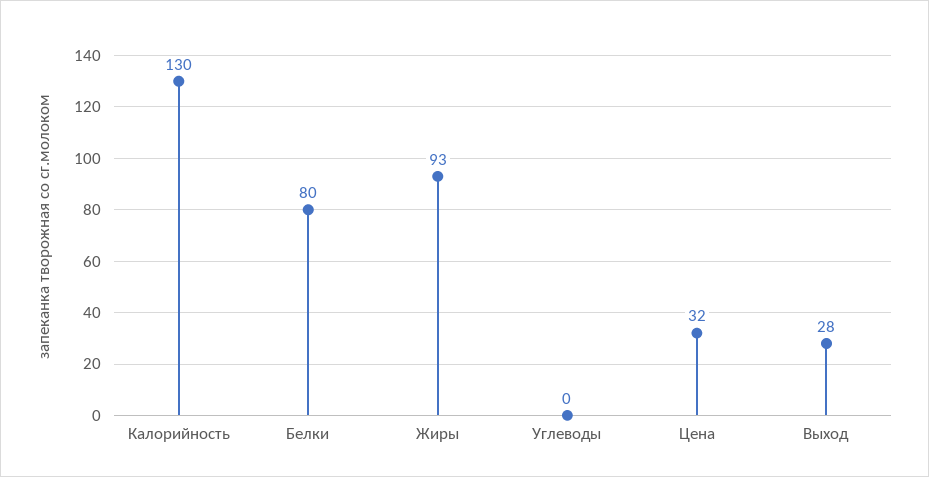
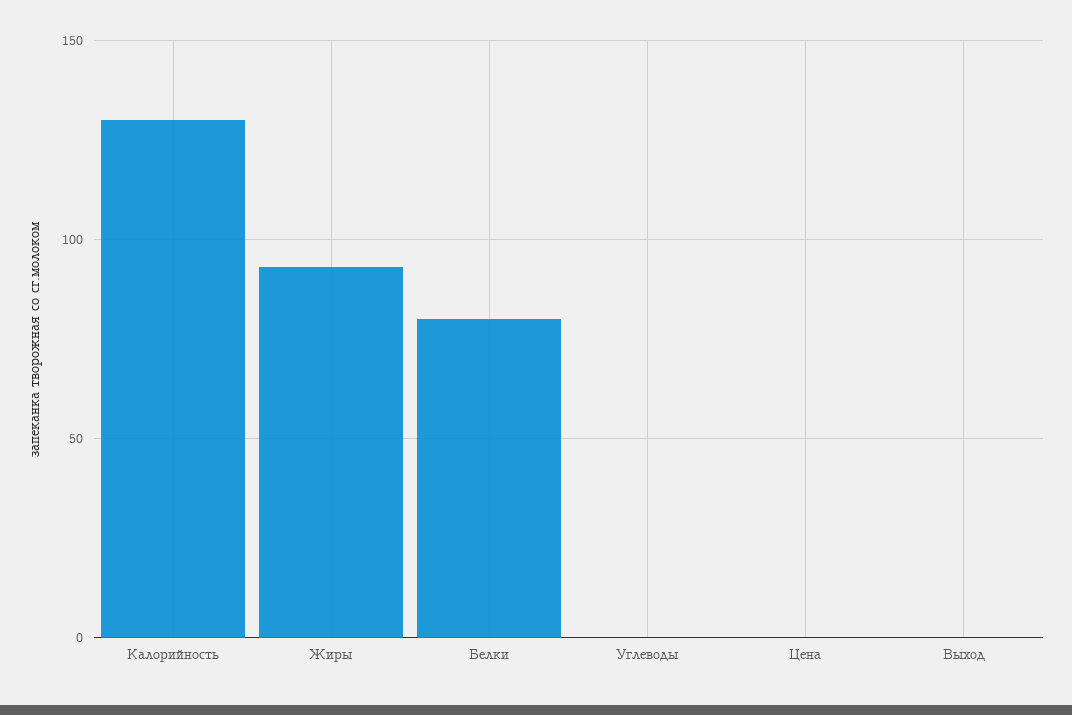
  {
    "Калорийность": 130,
    "Белки": 80,
    "Жиры": 93,
    "Углеводы": 0,
-   "Цена": 32,
+   "Цена": 0,
-   "Выход": 28
+   "Выход": 0
  }

